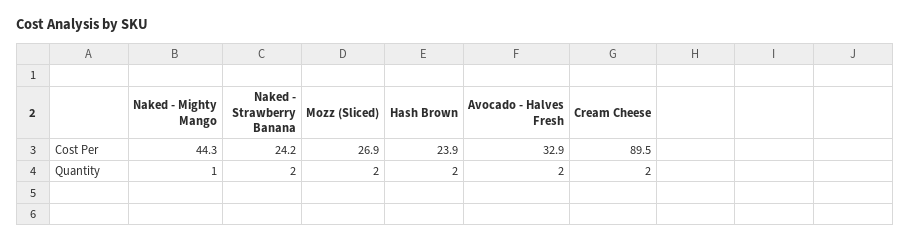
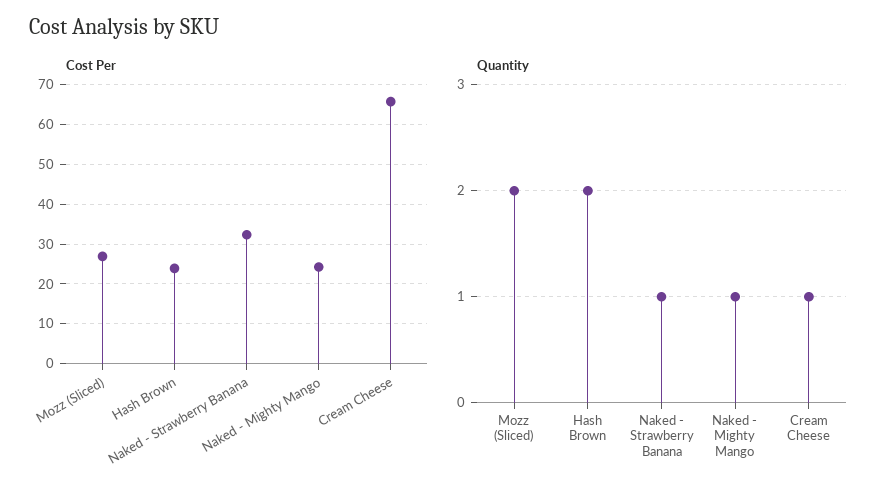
  {
    "Cost Per": {
-     "Naked - Mighty Mango": 44.3,
+     "Naked - Mighty Mango": 24,
-     "Naked - Strawberry Banana": 24.2,
+     "Naked - Strawberry Banana": 32,
      "Mozz (Sliced)": 26.9,
      "Hash Brown": 23.9,
-     "Avocado - Halves Fresh": 32.9,
-     "Cream Cheese": 89.5
+     "Cream Cheese": 66
    },
    "Quantity": {
      "Naked - Mighty Mango": 1,
-     "Naked - Strawberry Banana": 2,
+     "Naked - Strawberry Banana": 1,
      "Mozz (Sliced)": 2,
      "Hash Brown": 2,
-     "Avocado - Halves Fresh": 2,
-     "Cream Cheese": 2
+     "Cream Cheese": 1
    }
  }

